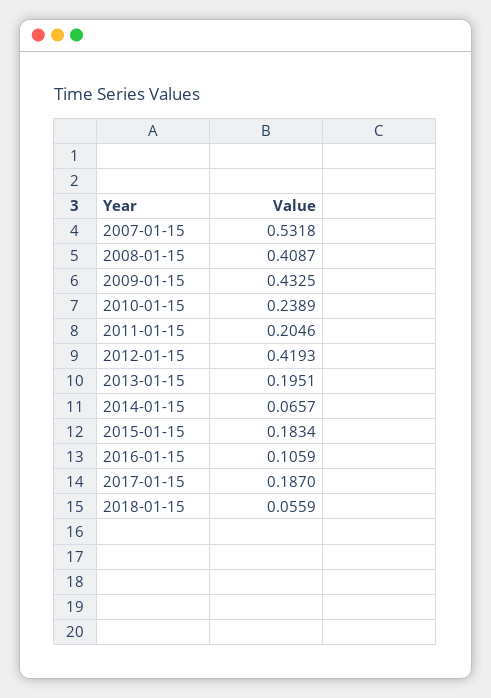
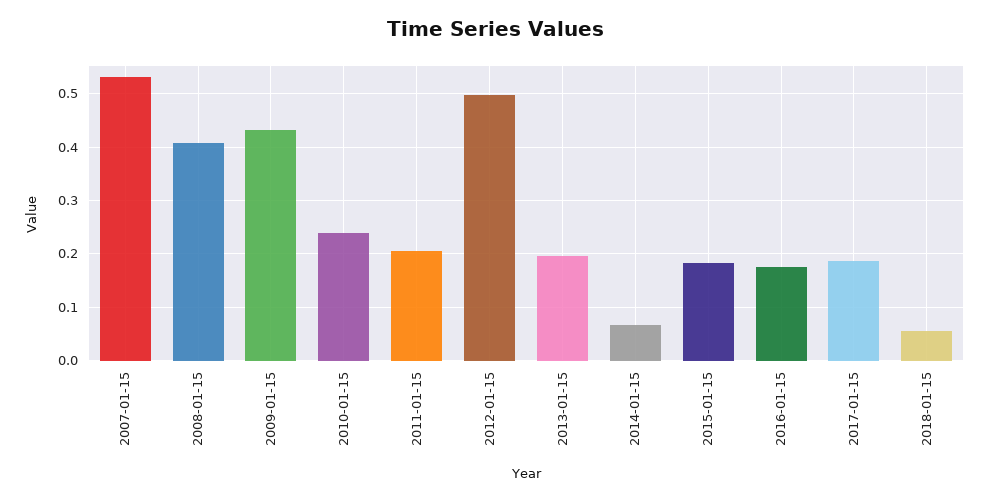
  {
    "2007-01-15": 0.5318,
    "2008-01-15": 0.4087,
    "2009-01-15": 0.4325,
    "2010-01-15": 0.2389,
    "2011-01-15": 0.2046,
-   "2012-01-15": 0.4193,
+   "2012-01-15": 0.5,
    "2013-01-15": 0.1951,
    "2014-01-15": 0.0657,
    "2015-01-15": 0.1834,
-   "2016-01-15": 0.1059,
+   "2016-01-15": 0.18,
    "2017-01-15": 0.187,
    "2018-01-15": 0.0559
  }

